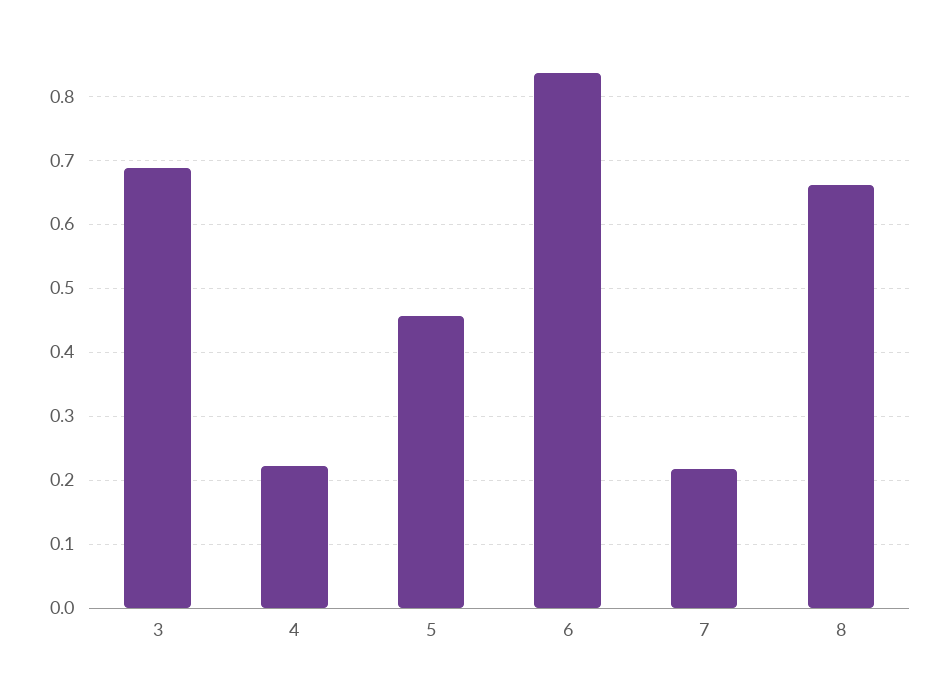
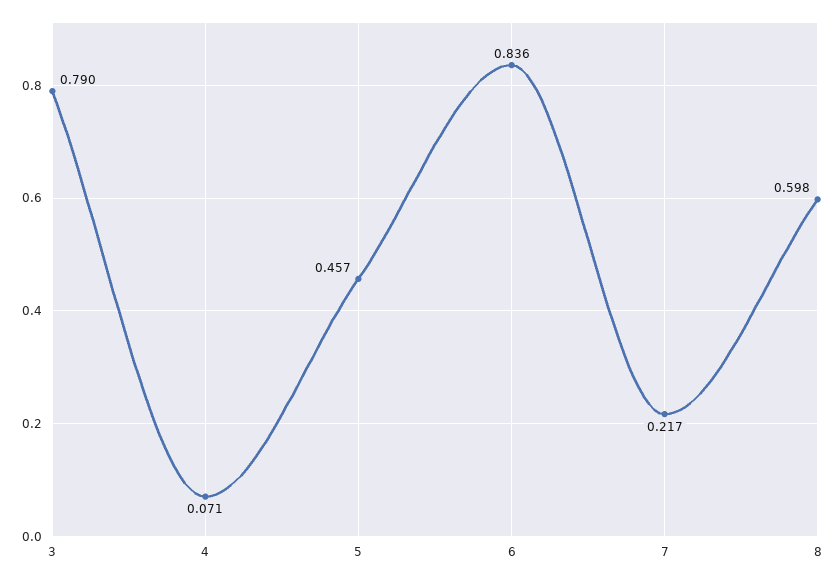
  {
-   "3": 0.69,
+   "3": 0.79,
-   "4": 0.22,
+   "4": 0.071,
    "5": 0.457,
    "6": 0.836,
    "7": 0.217,
-   "8": 0.66
+   "8": 0.598
  }

